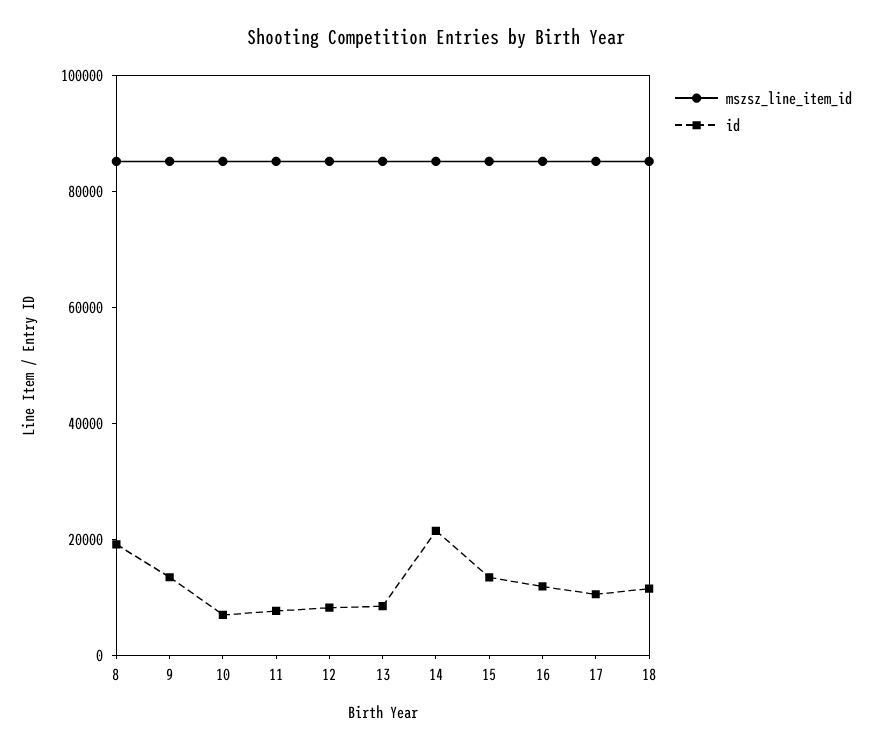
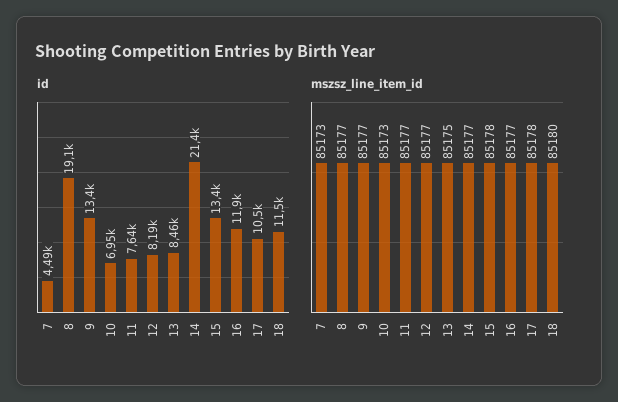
  {
    "mszsz_line_item_id": {
      "8": 85177,
      "9": 85177,
      "10": 85173,
      "11": 85177,
      "12": 85177,
      "13": 85175,
      "14": 85177,
      "15": 85178,
      "16": 85177,
      "17": 85178,
-     "18": 85180
+     "18": 85180,
+     "7": 85173
    },
    "id": {
      "8": 19100,
      "9": 13400,
      "10": 6950,
      "11": 7640,
      "12": 8190,
      "13": 8460,
      "14": 21400,
      "15": 13400,
      "16": 11900,
      "17": 10500,
-     "18": 11500
+     "18": 11500,
+     "7": 4490
    }
  }

